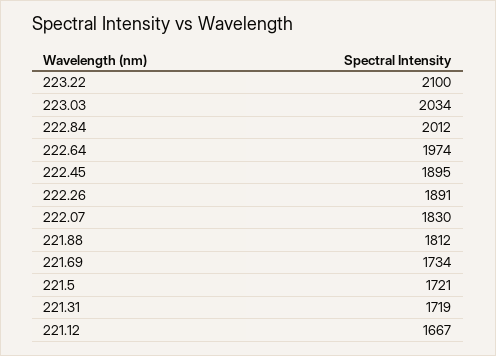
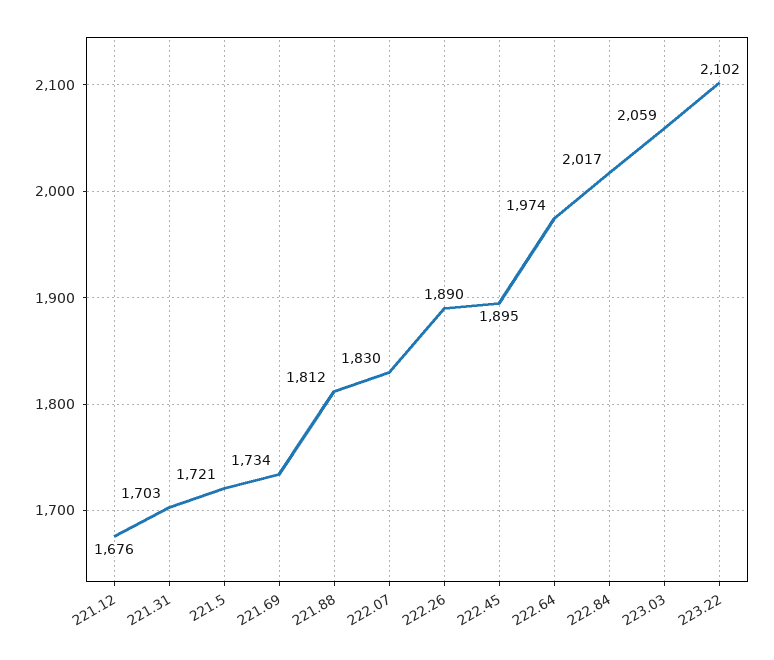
  {
-   "223.22": 2100,
+   "223.22": 2102,
-   "223.03": 2034,
+   "223.03": 2059,
-   "222.84": 2012,
+   "222.84": 2017,
    "222.64": 1974,
    "222.45": 1895,
-   "222.26": 1891,
+   "222.26": 1890,
    "222.07": 1830,
    "221.88": 1812,
    "221.69": 1734,
    "221.5": 1721,
-   "221.31": 1719,
+   "221.31": 1703,
-   "221.12": 1667
+   "221.12": 1676
  }

